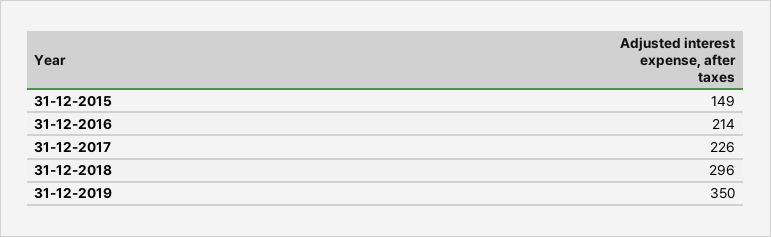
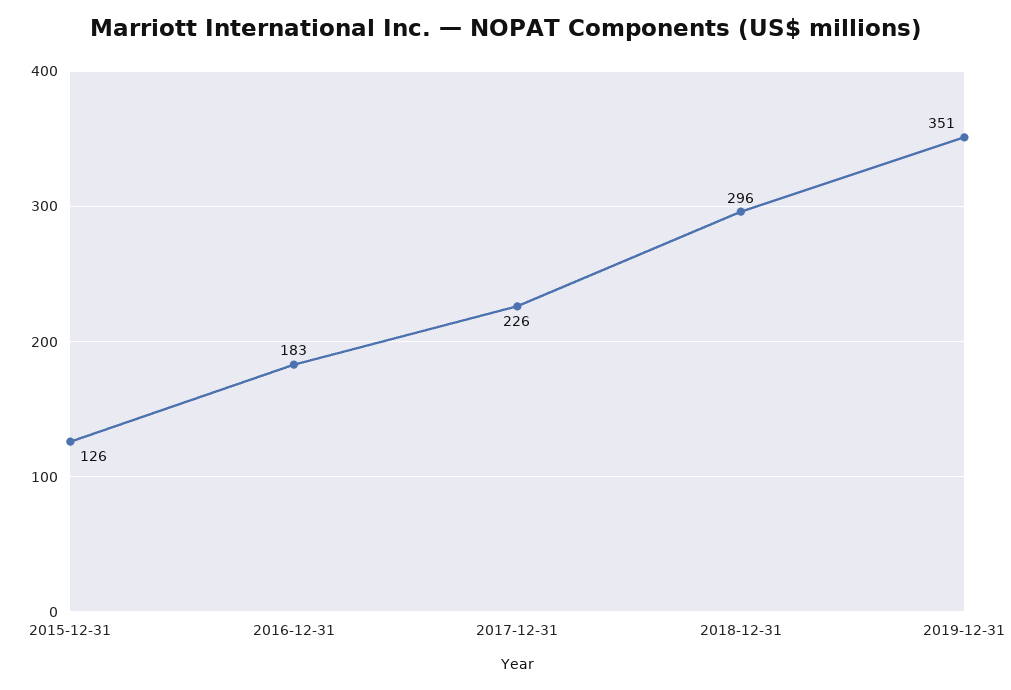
  {
-   "31-12-2015": 149,
+   "31-12-2015": 126,
-   "31-12-2016": 214,
+   "31-12-2016": 183,
    "31-12-2017": 226,
    "31-12-2018": 296,
-   "31-12-2019": 350
+   "31-12-2019": 351
  }

